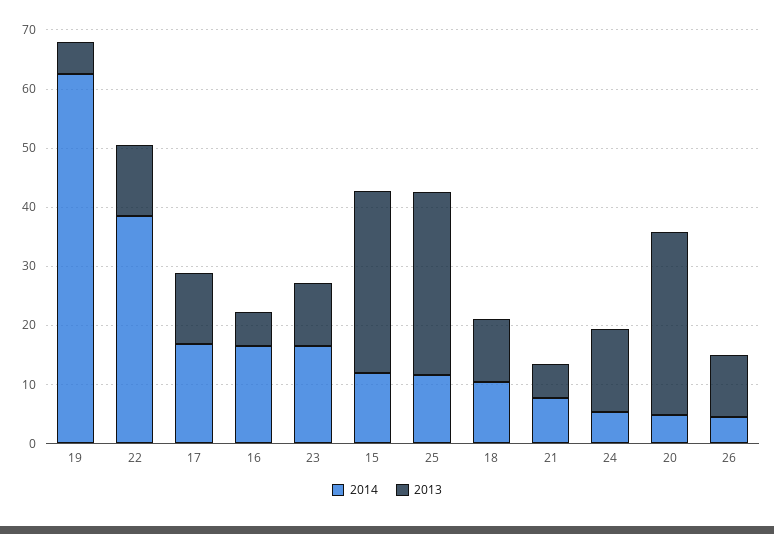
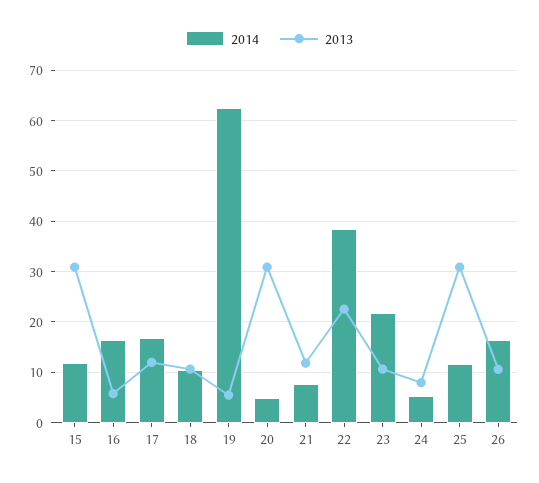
  {
    "2014": {
      "19": 62,
      "22": 38,
      "17": 16,
      "16": 16,
-     "23": 16,
+     "23": 22,
      "15": 12,
      "25": 12,
      "18": 10,
      "21": 8,
      "24": 6,
      "20": 4,
-     "26": 4
+     "26": 16
    },
    "2013": {
      "19": 6,
-     "22": 12,
+     "22": 22,
      "17": 12,
      "16": 6,
      "23": 10,
      "15": 30,
      "25": 30,
      "18": 10,
-     "21": 6,
+     "21": 12,
-     "24": 14,
+     "24": 8,
      "20": 30,
      "26": 10
    }
  }

